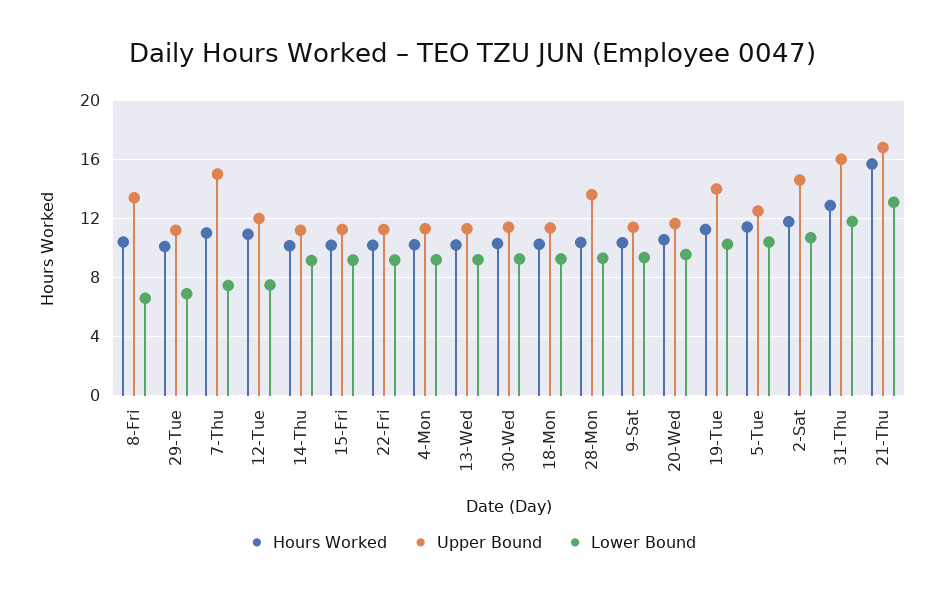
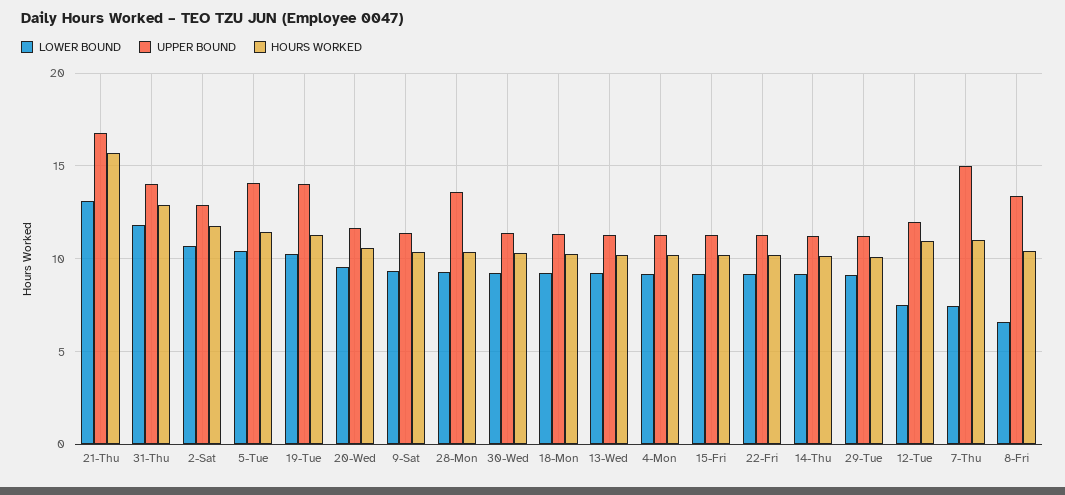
  {
    "Hours Worked": {
      "8-Fri": 10.5,
      "29-Tue": 10,
      "7-Thu": 11,
      "12-Tue": 11,
      "14-Thu": 10,
      "15-Fri": 10,
      "22-Fri": 10,
      "4-Mon": 10,
      "13-Wed": 10,
      "30-Wed": 10.5,
      "18-Mon": 10.5,
      "28-Mon": 10.5,
      "9-Sat": 10.5,
      "20-Wed": 10.5,
      "19-Tue": 11.5,
      "5-Tue": 11.5,
      "2-Sat": 12,
      "31-Thu": 13,
      "21-Thu": 15.5
    },
    "Upper Bound": {
      "8-Fri": 13.5,
      "29-Tue": 11,
      "7-Thu": 15,
      "12-Tue": 12,
      "14-Thu": 11,
      "15-Fri": 11.5,
      "22-Fri": 11.5,
      "4-Mon": 11.5,
      "13-Wed": 11.5,
      "30-Wed": 11.5,
      "18-Mon": 11.5,
      "28-Mon": 13.5,
      "9-Sat": 11.5,
      "20-Wed": 11.5,
      "19-Tue": 14,
-     "5-Tue": 12.5,
+     "5-Tue": 14,
-     "2-Sat": 14.5,
+     "2-Sat": 13,
-     "31-Thu": 16,
+     "31-Thu": 14,
      "21-Thu": 17
    },
    "Lower Bound": {
      "8-Fri": 6.5,
-     "29-Tue": 7,
+     "29-Tue": 9,
      "7-Thu": 7.5,
      "12-Tue": 7.5,
      "14-Thu": 9,
      "15-Fri": 9,
      "22-Fri": 9,
      "4-Mon": 9,
      "13-Wed": 9,
      "30-Wed": 9.5,
      "18-Mon": 9.5,
      "28-Mon": 9.5,
      "9-Sat": 9.5,
      "20-Wed": 9.5,
      "19-Tue": 10.5,
      "5-Tue": 10.5,
      "2-Sat": 10.5,
      "31-Thu": 12,
      "21-Thu": 13
    }
  }

